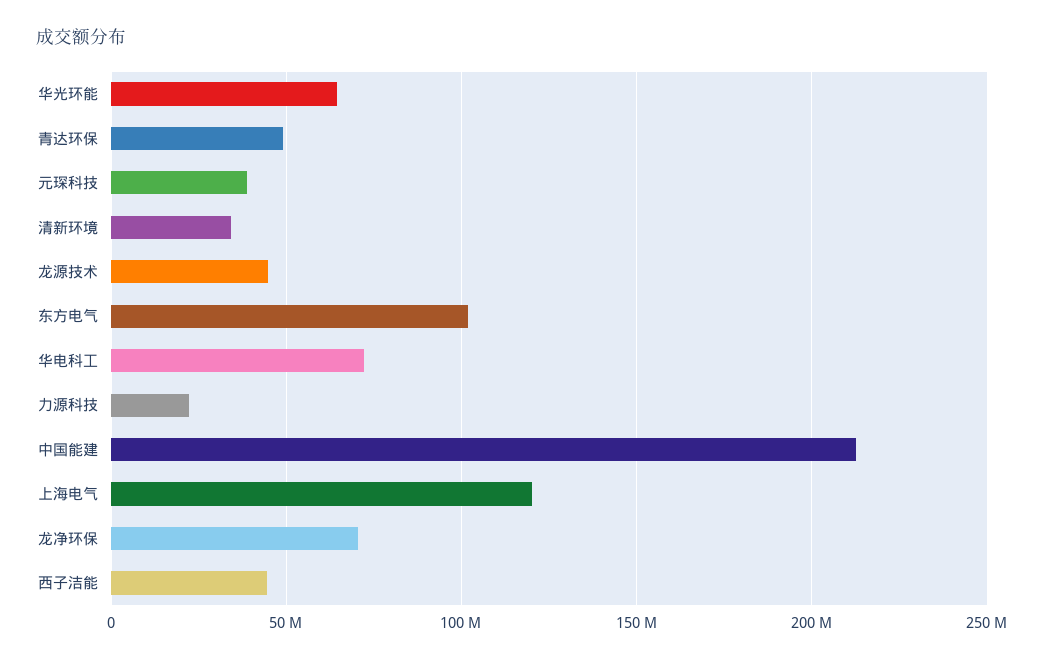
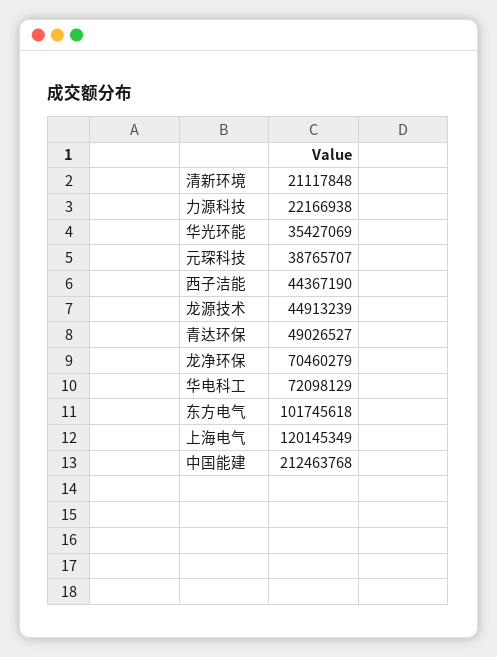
  {
-   "华光环能": 65000000,
+   "华光环能": 35427069,
    "青达环保": 49026527,
    "元琛科技": 38765707,
-   "清新环境": 35000000,
+   "清新环境": 21117848,
    "龙源技术": 44913239,
    "东方电气": 101745618,
    "华电科工": 72098129,
    "力源科技": 22166938,
    "中国能建": 212463768,
    "上海电气": 120145349,
    "龙净环保": 70460279,
    "西子洁能": 44367190
  }

